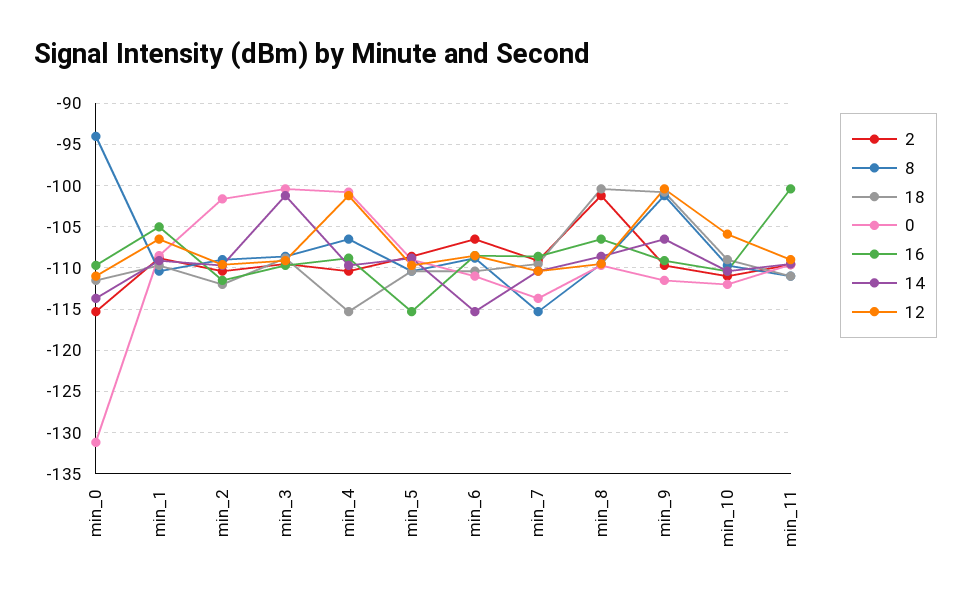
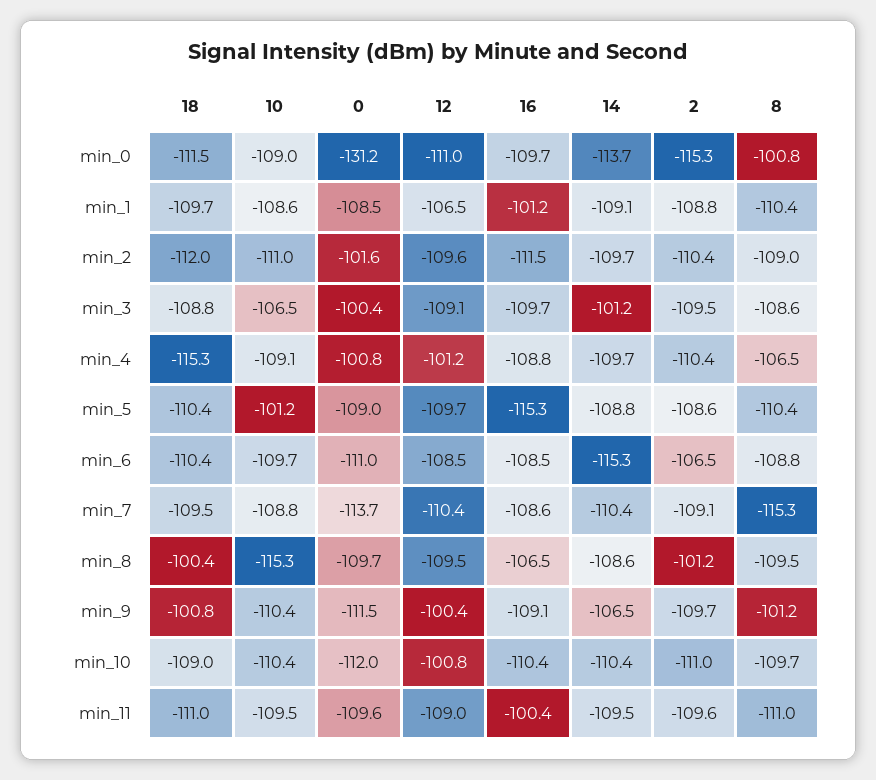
  {
    "2": {
      "min_0": -115.3,
      "min_1": -108.8,
      "min_2": -110.4,
      "min_3": -109.5,
      "min_4": -110.4,
      "min_5": -108.6,
      "min_6": -106.5,
      "min_7": -109.1,
      "min_8": -101.2,
      "min_9": -109.7,
      "min_10": -111,
      "min_11": -109.6
    },
    "8": {
-     "min_0": -94,
+     "min_0": -100.8,
      "min_1": -110.4,
      "min_2": -109,
      "min_3": -108.6,
      "min_4": -106.5,
      "min_5": -110.4,
      "min_6": -108.8,
      "min_7": -115.3,
      "min_8": -109.5,
      "min_9": -101.2,
      "min_10": -109.7,
      "min_11": -111
    },
    "18": {
      "min_0": -111.5,
      "min_1": -109.7,
      "min_2": -112,
      "min_3": -108.8,
      "min_4": -115.3,
      "min_5": -110.4,
      "min_6": -110.4,
      "min_7": -109.5,
      "min_8": -100.4,
      "min_9": -100.8,
      "min_10": -109,
      "min_11": -111
    },
    "0": {
      "min_0": -131.2,
      "min_1": -108.5,
      "min_2": -101.6,
      "min_3": -100.4,
      "min_4": -100.8,
      "min_5": -109,
      "min_6": -111,
      "min_7": -113.7,
      "min_8": -109.7,
      "min_9": -111.5,
      "min_10": -112,
      "min_11": -109.6
    },
    "16": {
      "min_0": -109.7,
-     "min_1": -105,
+     "min_1": -101.2,
      "min_2": -111.5,
      "min_3": -109.7,
      "min_4": -108.8,
      "min_5": -115.3,
      "min_6": -108.5,
      "min_7": -108.6,
      "min_8": -106.5,
      "min_9": -109.1,
      "min_10": -110.4,
      "min_11": -100.4
    },
    "14": {
      "min_0": -113.7,
      "min_1": -109.1,
      "min_2": -109.7,
      "min_3": -101.2,
      "min_4": -109.7,
      "min_5": -108.8,
      "min_6": -115.3,
      "min_7": -110.4,
      "min_8": -108.6,
      "min_9": -106.5,
      "min_10": -110.4,
      "min_11": -109.5
    },
    "12": {
      "min_0": -111,
      "min_1": -106.5,
      "min_2": -109.6,
      "min_3": -109.1,
      "min_4": -101.2,
      "min_5": -109.7,
      "min_6": -108.5,
      "min_7": -110.4,
      "min_8": -109.5,
      "min_9": -100.4,
-     "min_10": -106,
+     "min_10": -100.8,
      "min_11": -109
-   }
+   },
+   "10": {
+     "min_0": -109,
+     "min_1": -108.6,
+     "min_2": -111,
+     "min_3": -106.5,
+     "min_4": -109.1,
+     "min_5": -101.2,
+     "min_6": -109.7,
+     "min_7": -108.8,
+     "min_8": -115.3,
+     "min_9": -110.4,
+     "min_10": -110.4,
+     "min_11": -109.5
+   }
  }

